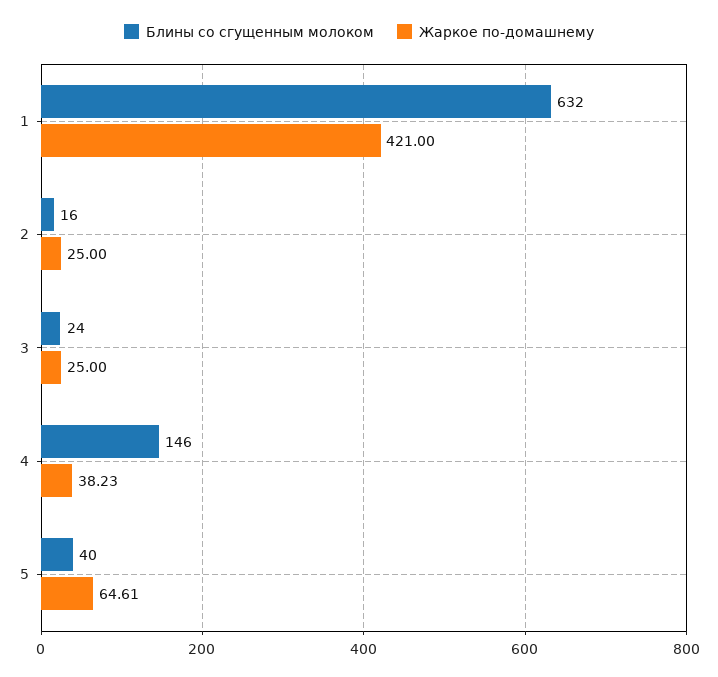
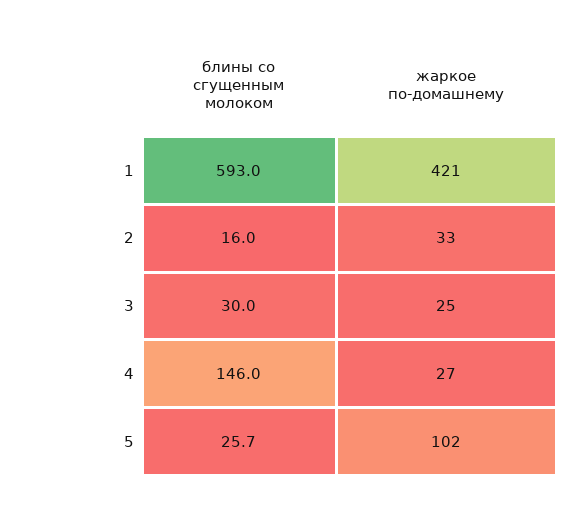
  {
    "Блины со сгущенным молоком": {
-     "1": 632,
+     "1": 593,
      "2": 16,
-     "3": 24,
+     "3": 30,
      "4": 146,
-     "5": 40
+     "5": 25.7
    },
    "Жаркое по-домашнему": {
      "1": 421,
-     "2": 25,
+     "2": 33,
      "3": 25,
-     "4": 38.23,
+     "4": 27,
-     "5": 64.61
+     "5": 102
    }
  }

